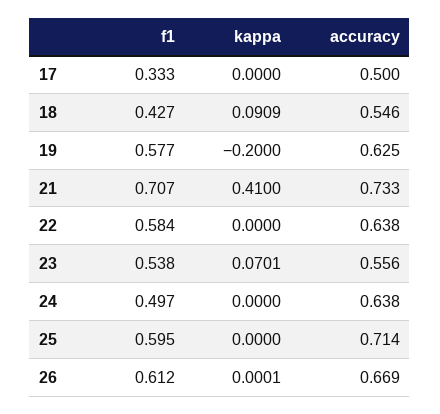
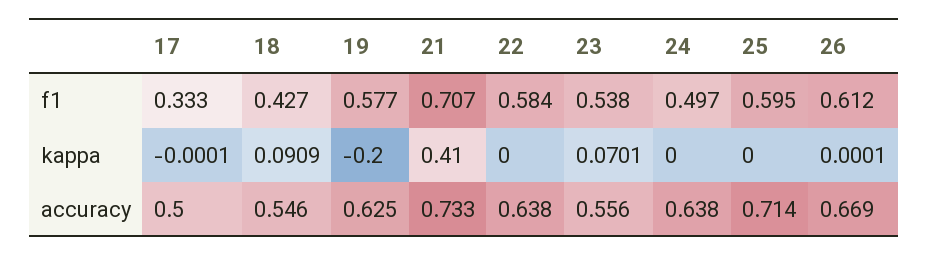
  {
    "f1": {
      "17": 0.333,
      "18": 0.427,
      "19": 0.577,
      "21": 0.707,
      "22": 0.584,
      "23": 0.538,
      "24": 0.497,
      "25": 0.595,
      "26": 0.612
    },
    "kappa": {
-     "17": 0,
+     "17": -0.0001,
      "18": 0.0909,
      "19": -0.2,
      "21": 0.41,
      "22": 0,
      "23": 0.0701,
      "24": 0,
      "25": 0,
      "26": 0.0001
    },
    "accuracy": {
      "17": 0.5,
      "18": 0.546,
      "19": 0.625,
      "21": 0.733,
      "22": 0.638,
      "23": 0.556,
      "24": 0.638,
      "25": 0.714,
      "26": 0.669
    }
  }

